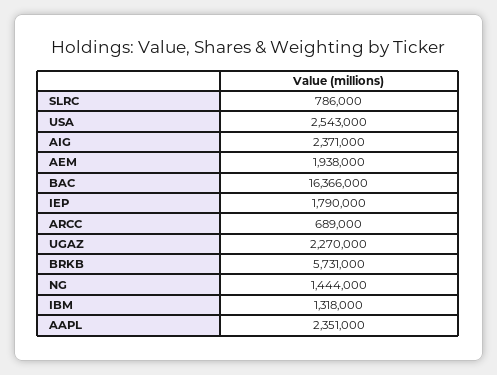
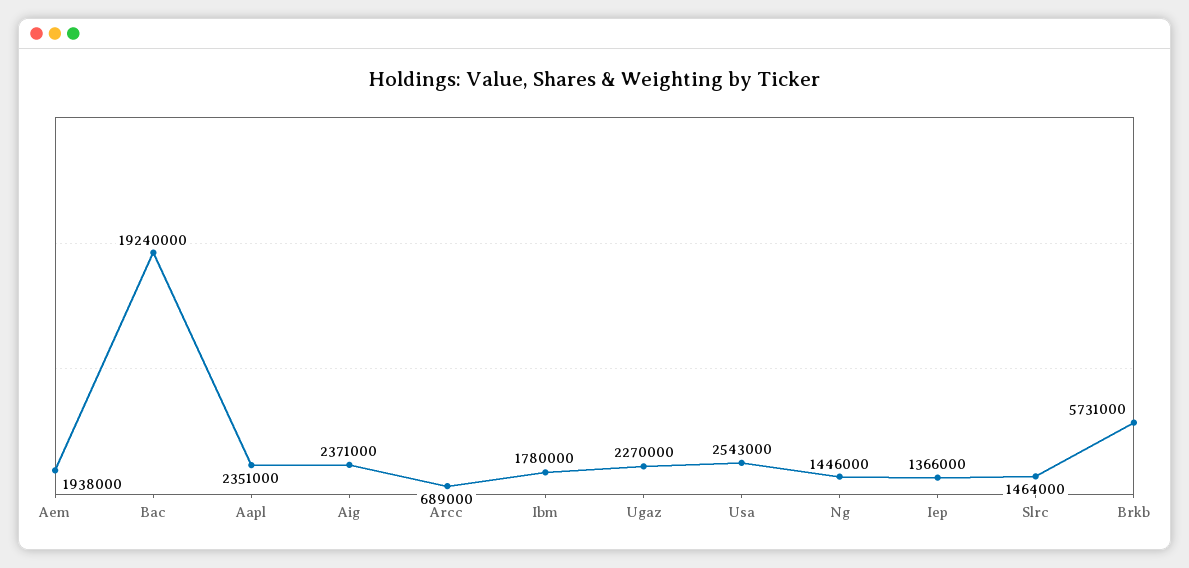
  {
-   "SLRC": 786000,
+   "SLRC": 1464000,
    "USA": 2543000,
    "AIG": 2371000,
    "AEM": 1938000,
-   "BAC": 16366000,
+   "BAC": 19240000,
-   "IEP": 1790000,
+   "IEP": 1366000,
    "ARCC": 689000,
    "UGAZ": 2270000,
    "BRKB": 5731000,
-   "NG": 1444000,
+   "NG": 1446000,
-   "IBM": 1318000,
+   "IBM": 1780000,
    "AAPL": 2351000
  }

